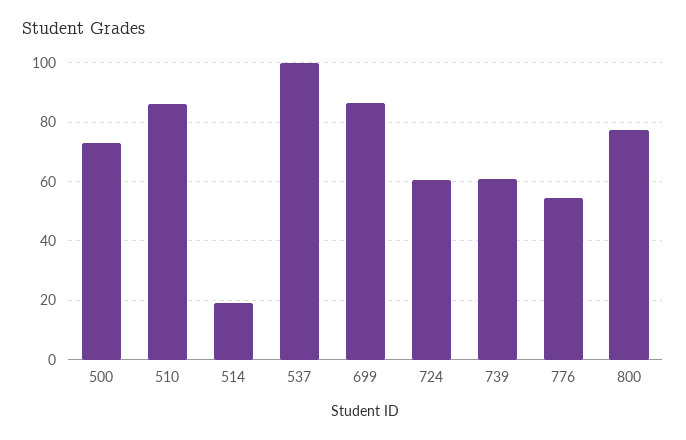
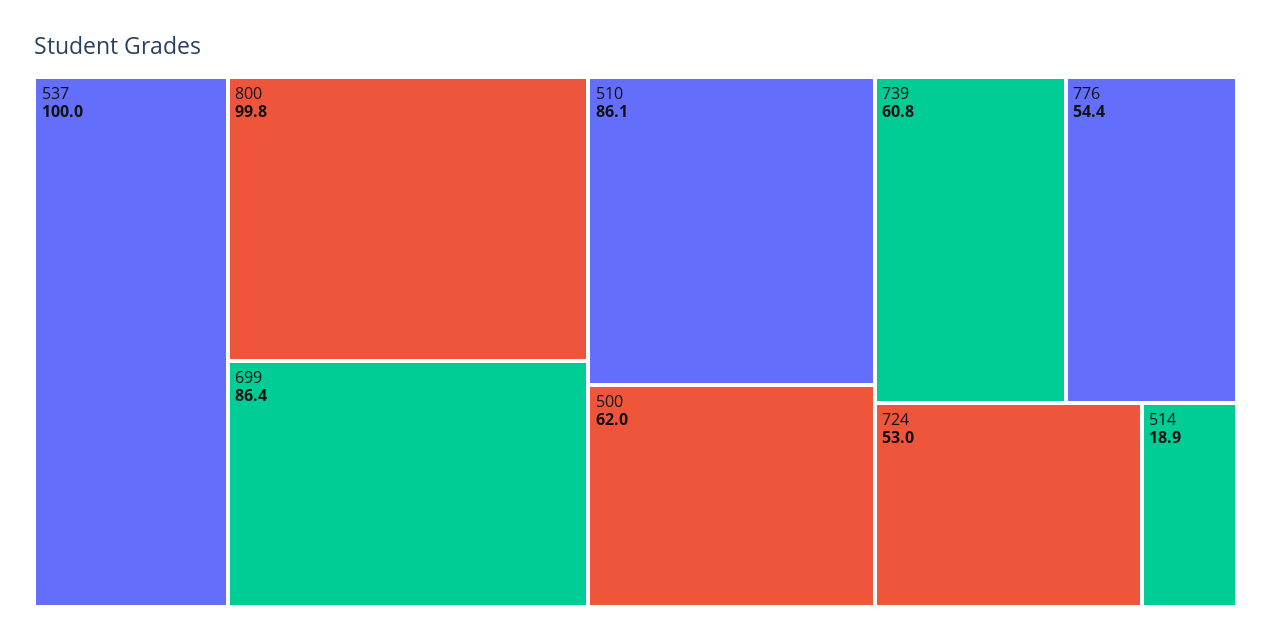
  {
-   "500": 72.5,
+   "500": 62,
    "510": 86.1,
    "514": 18.9,
    "537": 100,
    "699": 86.4,
-   "724": 60,
+   "724": 53,
    "739": 60.8,
    "776": 54.4,
-   "800": 77.5
+   "800": 99.8
  }

